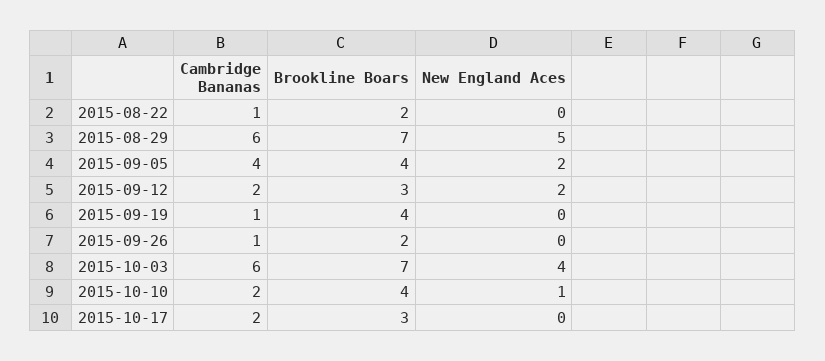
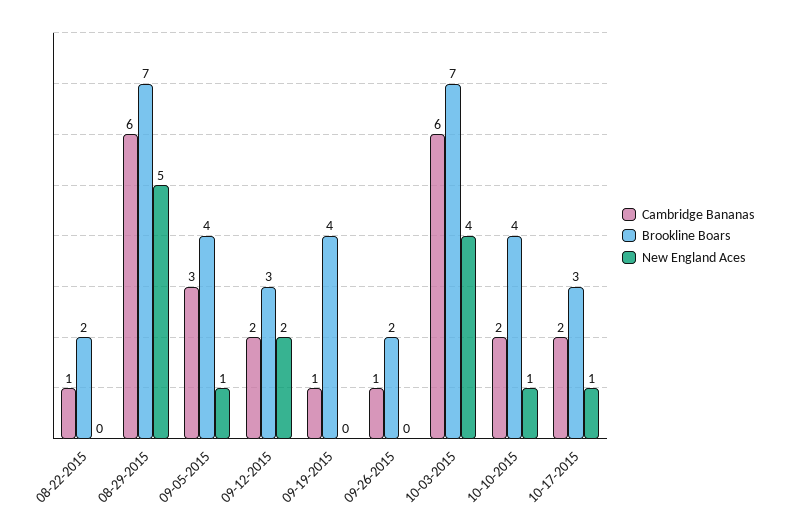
  {
    "Cambridge Bananas": {
      "2015-08-22": 1,
      "2015-08-29": 6,
-     "2015-09-05": 4,
+     "2015-09-05": 3,
      "2015-09-12": 2,
      "2015-09-19": 1,
      "2015-09-26": 1,
      "2015-10-03": 6,
      "2015-10-10": 2,
      "2015-10-17": 2
    },
    "Brookline Boars": {
      "2015-08-22": 2,
      "2015-08-29": 7,
      "2015-09-05": 4,
      "2015-09-12": 3,
      "2015-09-19": 4,
      "2015-09-26": 2,
      "2015-10-03": 7,
      "2015-10-10": 4,
      "2015-10-17": 3
    },
    "New England Aces": {
      "2015-08-22": 0,
      "2015-08-29": 5,
-     "2015-09-05": 2,
+     "2015-09-05": 1,
      "2015-09-12": 2,
      "2015-09-19": 0,
      "2015-09-26": 0,
      "2015-10-03": 4,
      "2015-10-10": 1,
-     "2015-10-17": 0
+     "2015-10-17": 1
    }
  }

